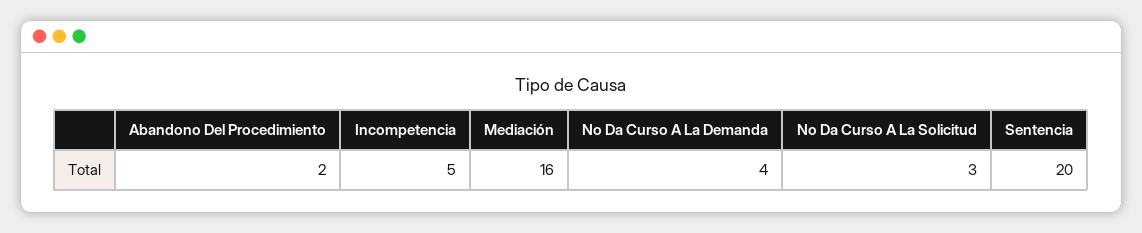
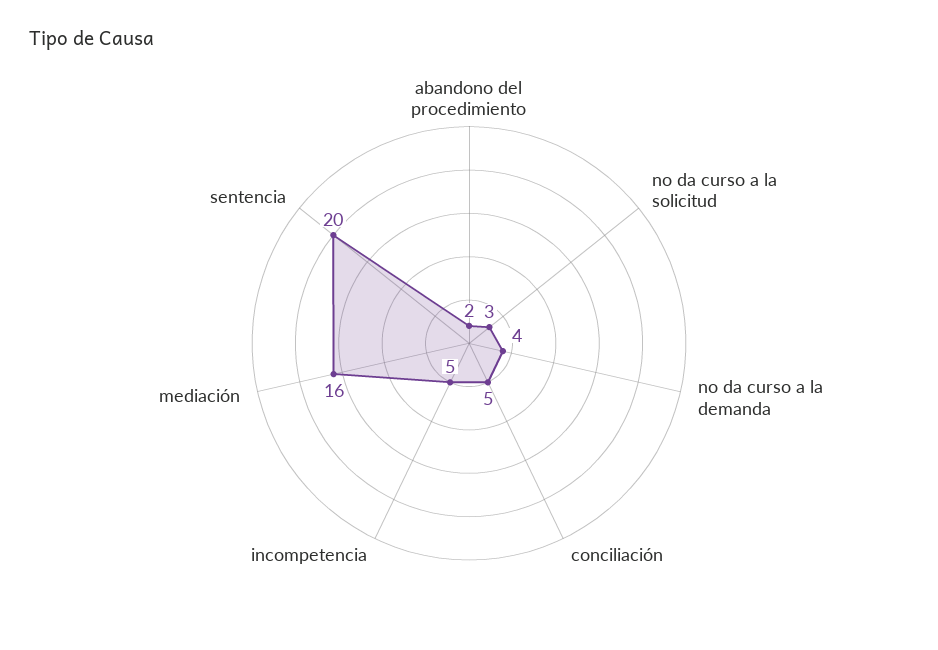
  {
    "Abandono Del Procedimiento": 2,
    "Incompetencia": 5,
    "Mediación": 16,
    "No Da Curso A La Demanda": 4,
    "No Da Curso A La Solicitud": 3,
-   "Sentencia": 20
+   "Sentencia": 20,
+   "conciliación": 5
  }

